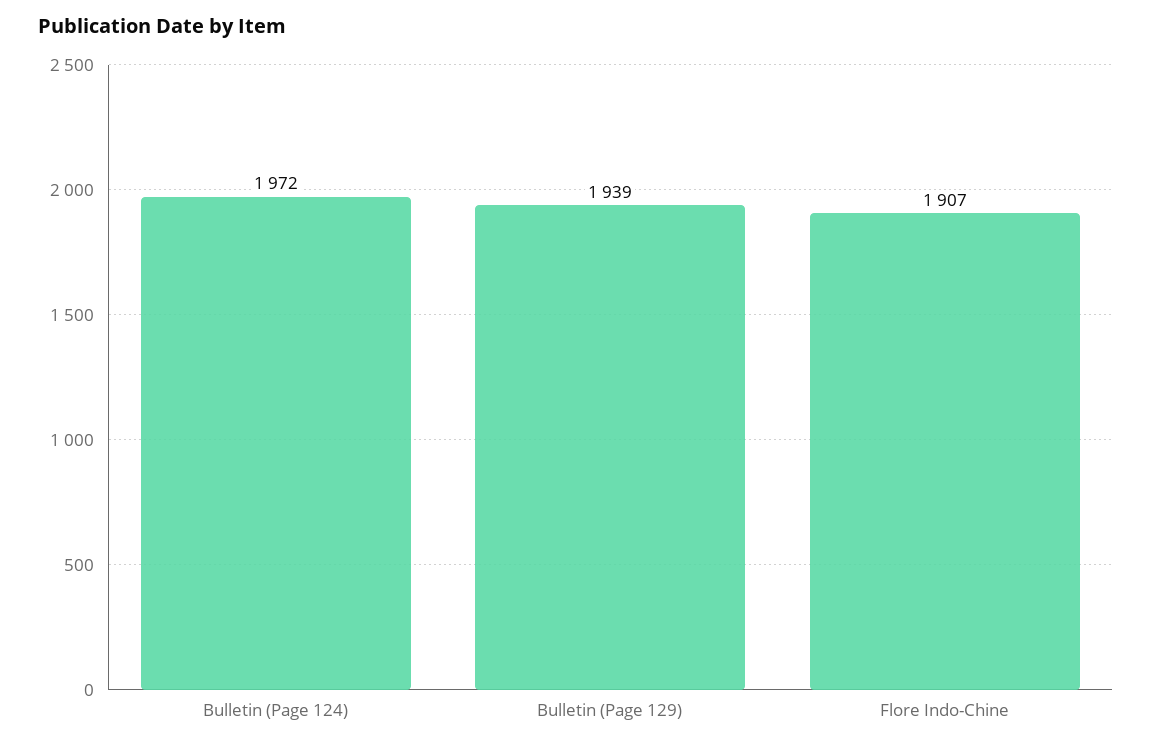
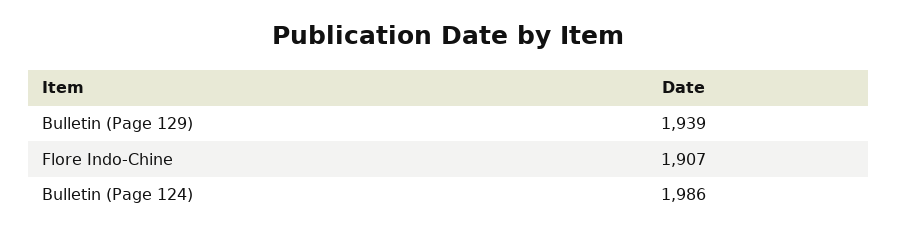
  {
-   "Bulletin (Page 124)": 1972,
+   "Bulletin (Page 124)": 1986,
    "Bulletin (Page 129)": 1939,
    "Flore Indo-Chine": 1907
  }

